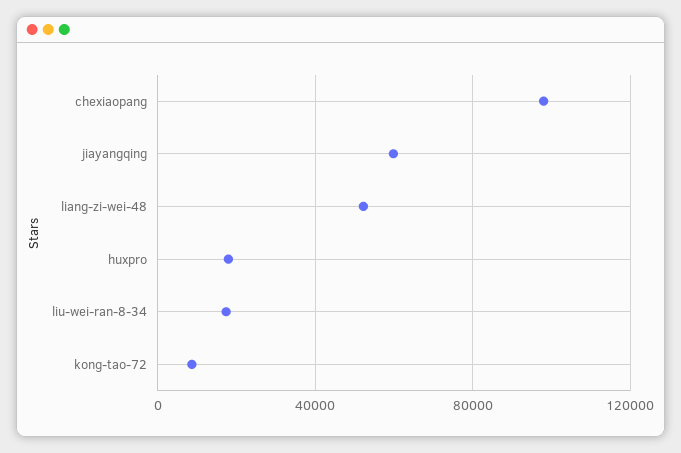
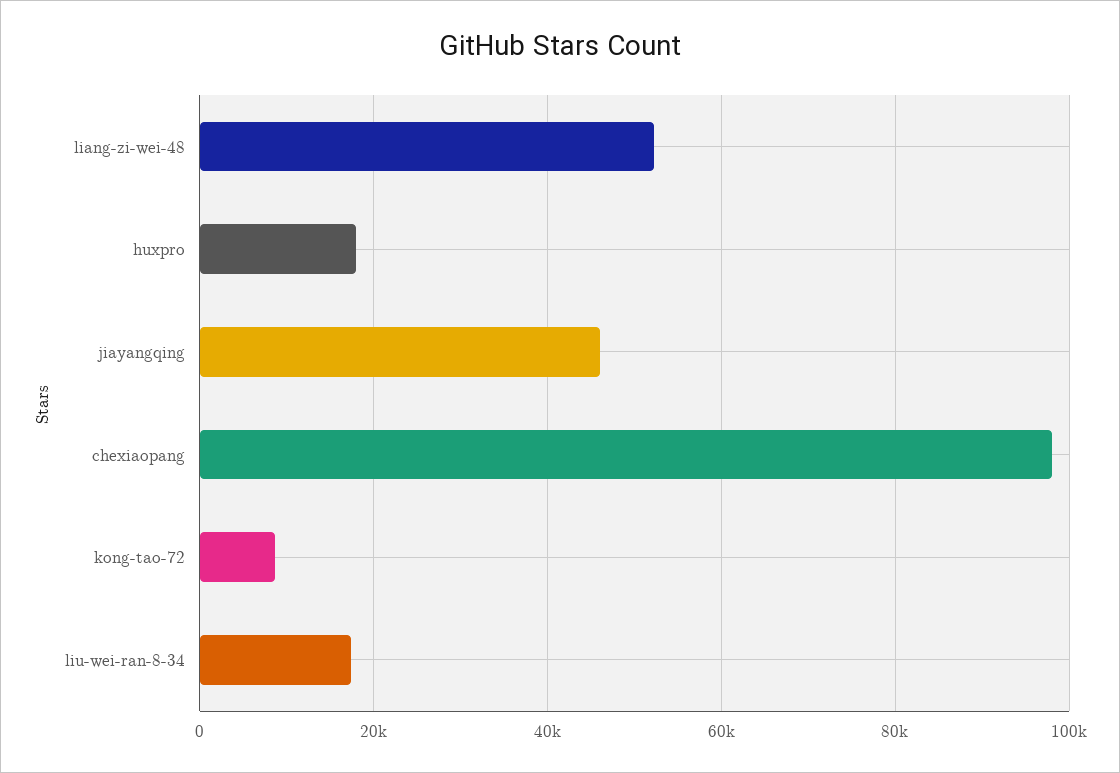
  {
    "chexiaopang": 98000,
-   "jiayangqing": 60000,
+   "jiayangqing": 46000,
    "liang-zi-wei-48": 52000,
    "huxpro": 18000,
    "liu-wei-ran-8-34": 18000,
    "kong-tao-72": 8000
  }

